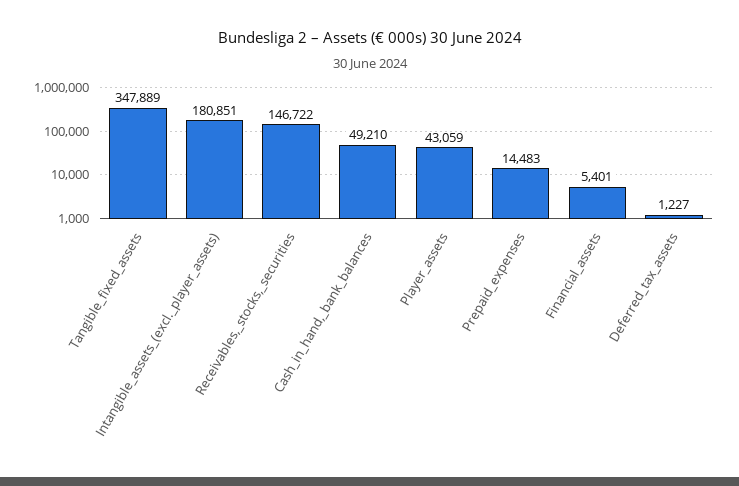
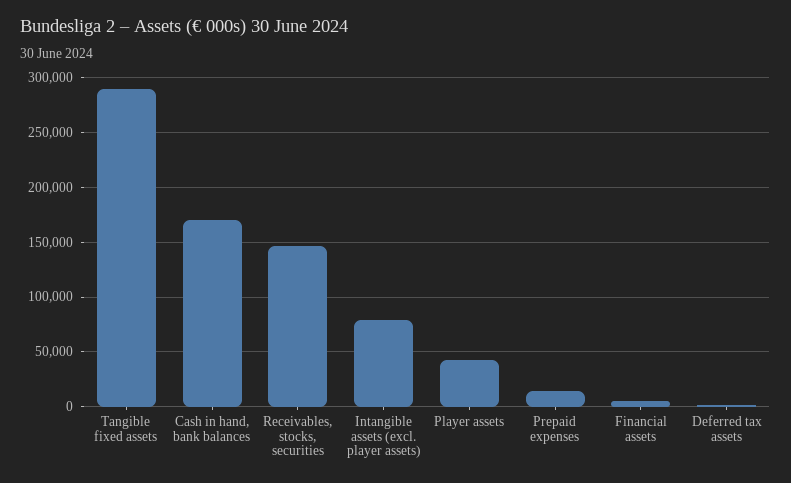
  {
-   "Tangible_fixed_assets": 347889,
+   "Tangible_fixed_assets": 290000,
-   "Intangible_assets_(excl._player_assets)": 180851,
+   "Intangible_assets_(excl._player_assets)": 80000,
    "Receivables,_stocks,_securities": 146722,
-   "Cash_in_hand,_bank_balances": 49210,
+   "Cash_in_hand,_bank_balances": 170000,
    "Player_assets": 43059,
    "Prepaid_expenses": 14483,
    "Financial_assets": 5401,
    "Deferred_tax_assets": 1227
  }

